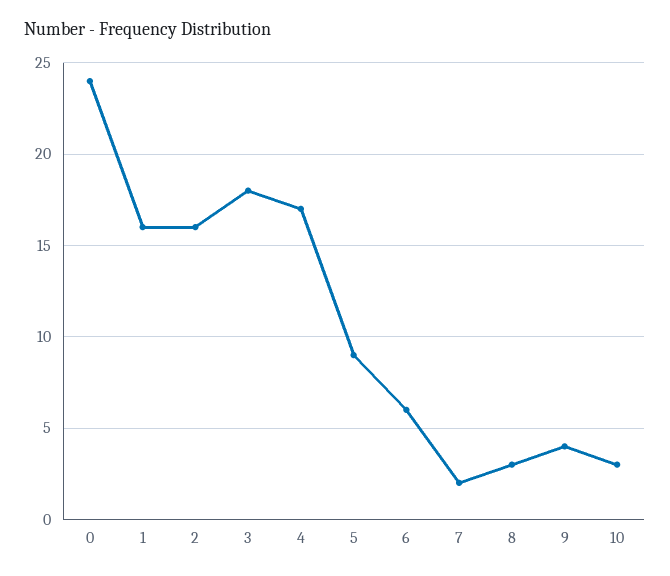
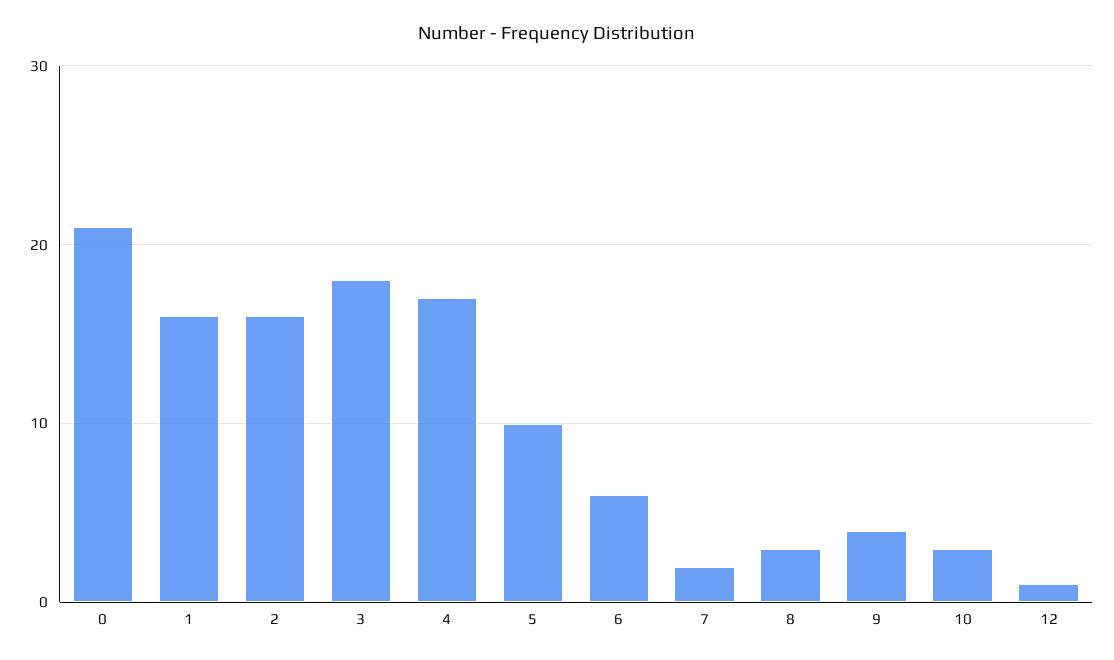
  {
-   "0": 24,
+   "0": 21,
    "1": 16,
    "2": 16,
    "3": 18,
    "4": 17,
-   "5": 9,
+   "5": 10,
    "6": 6,
    "7": 2,
    "8": 3,
    "9": 4,
-   "10": 3
+   "10": 3,
+   "12": 1
  }

